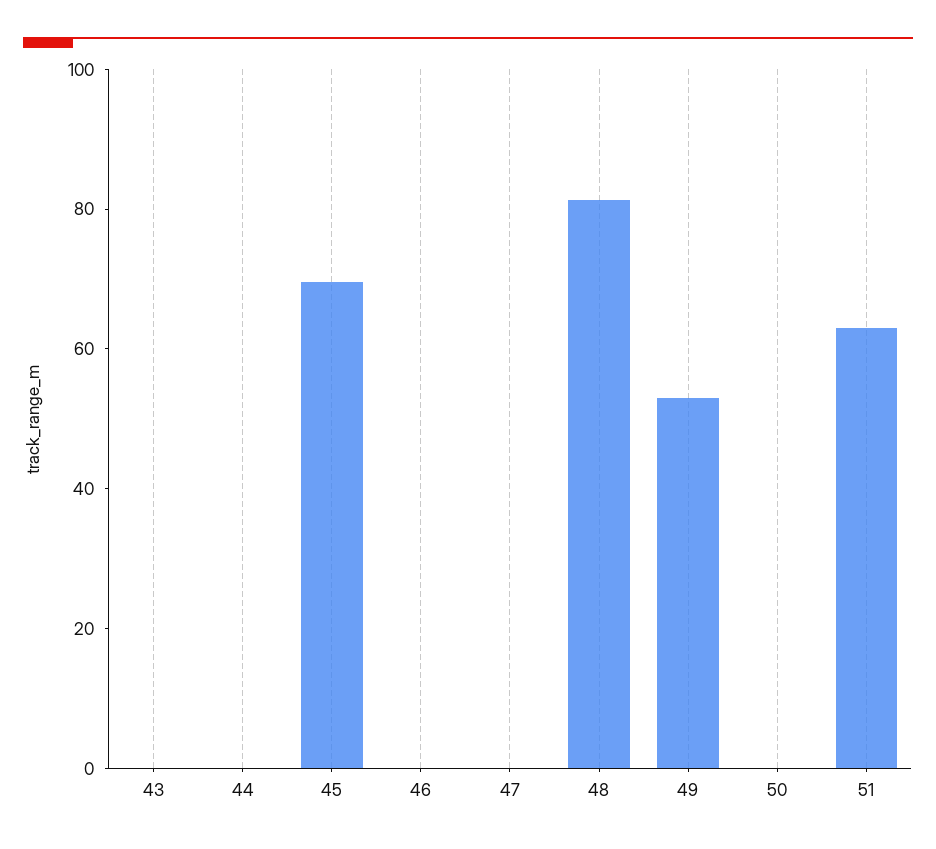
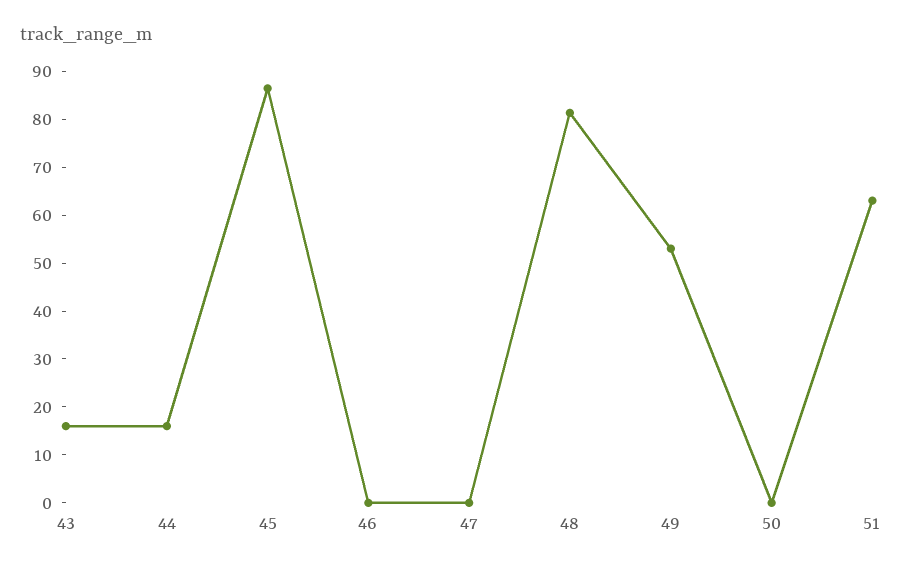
  {
-   "43": 0,
+   "43": 16,
-   "44": 0,
+   "44": 16,
-   "45": 70,
+   "45": 86,
    "46": 0,
    "47": 0,
    "48": 82,
    "49": 54,
    "50": 0,
    "51": 64
  }

